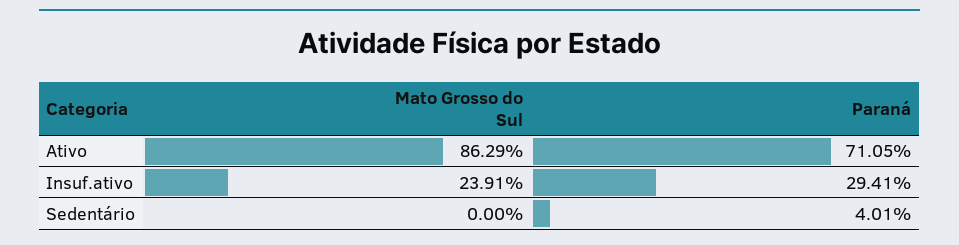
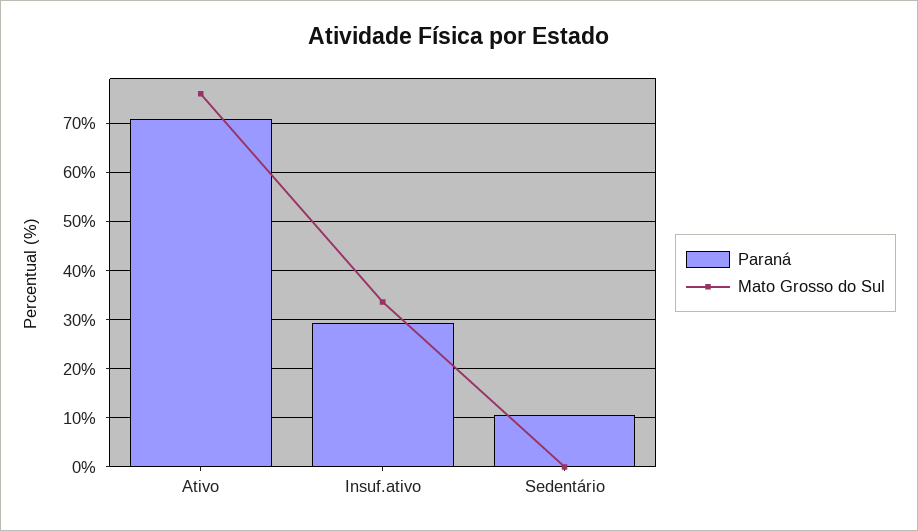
  {
    "Mato Grosso do Sul": {
-     "Ativo": 86.29,
+     "Ativo": 76,
-     "Insuf.ativo": 23.91,
+     "Insuf.ativo": 34,
      "Sedentário": 0
    },
    "Paraná": {
      "Ativo": 71.05,
      "Insuf.ativo": 29.41,
-     "Sedentário": 4.01
+     "Sedentário": 10
    }
  }

